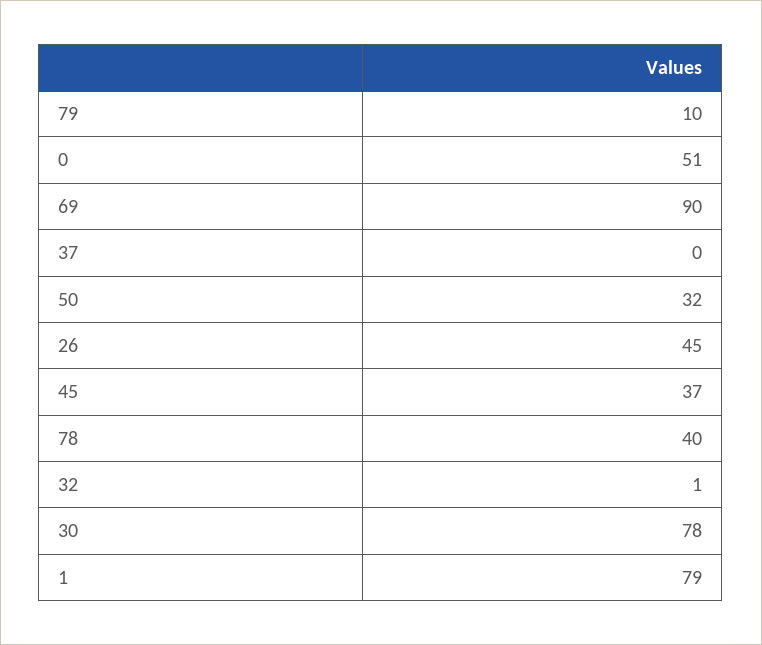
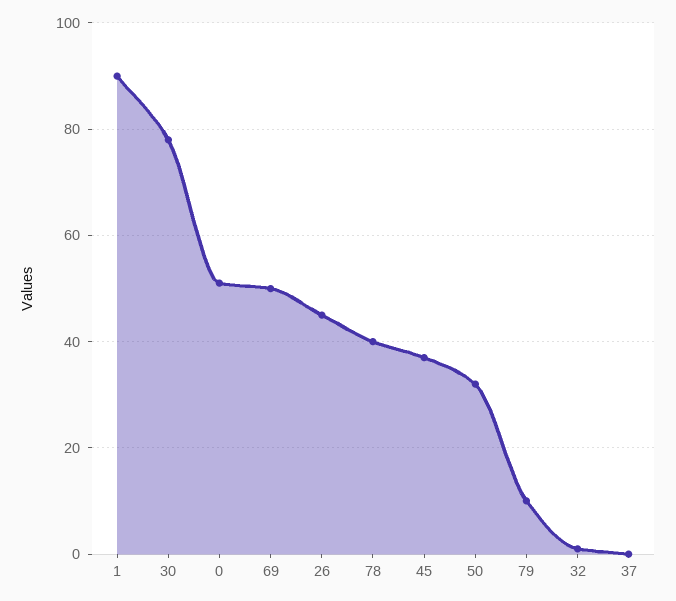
  {
    "79": 10,
    "0": 51,
-   "69": 90,
+   "69": 50,
    "37": 0,
    "50": 32,
    "26": 45,
    "45": 37,
    "78": 40,
    "32": 1,
    "30": 78,
-   "1": 79
+   "1": 90
  }

